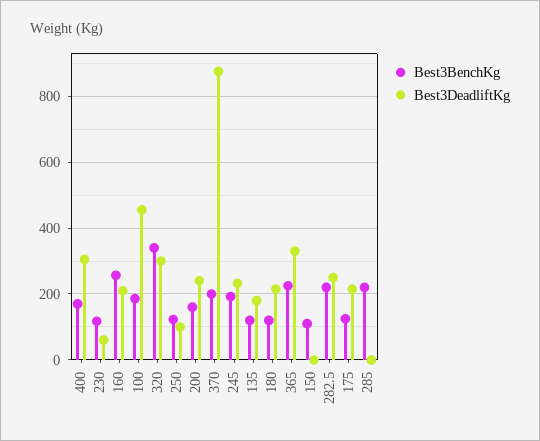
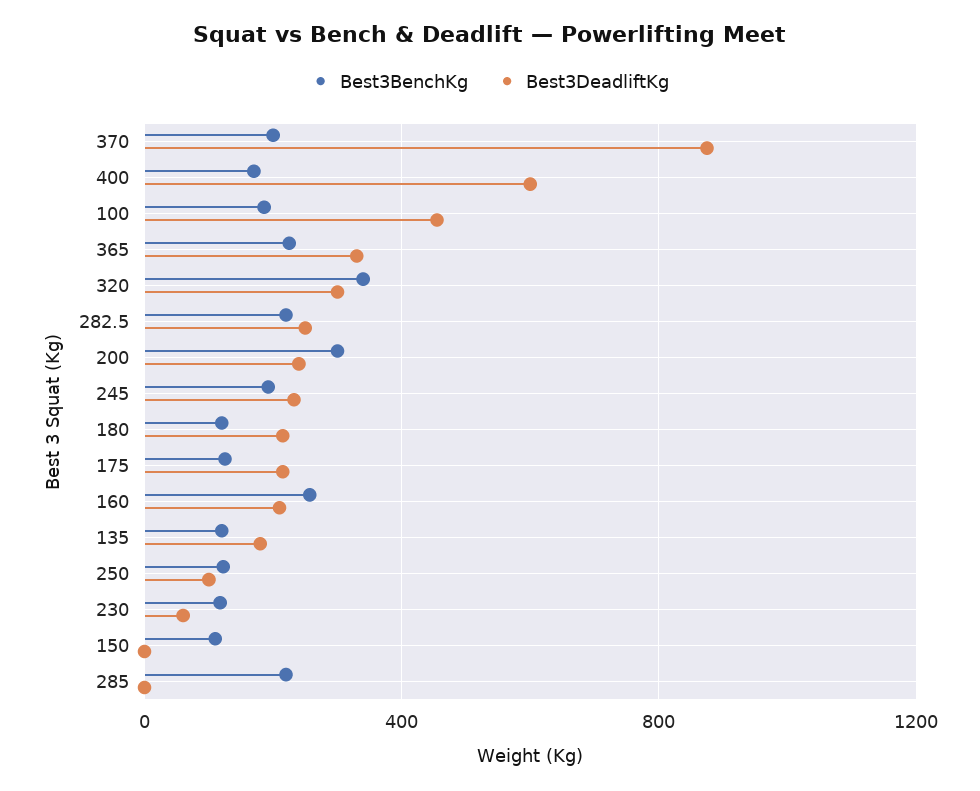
  {
    "Best3BenchKg": {
      "400": 180,
      "230": 120,
      "160": 260,
      "100": 180,
      "320": 340,
      "250": 120,
-     "200": 160,
+     "200": 300,
      "370": 200,
      "245": 200,
      "135": 120,
      "180": 120,
      "365": 220,
      "150": 120,
      "282.5": 220,
      "175": 120,
      "285": 220
    },
    "Best3DeadliftKg": {
-     "400": 300,
+     "400": 600,
      "230": 60,
      "160": 220,
      "100": 460,
      "320": 300,
      "250": 100,
      "200": 240,
      "370": 880,
      "245": 240,
      "135": 180,
      "180": 220,
      "365": 340,
      "150": 0,
      "282.5": 260,
      "175": 220,
      "285": 0
    }
  }

